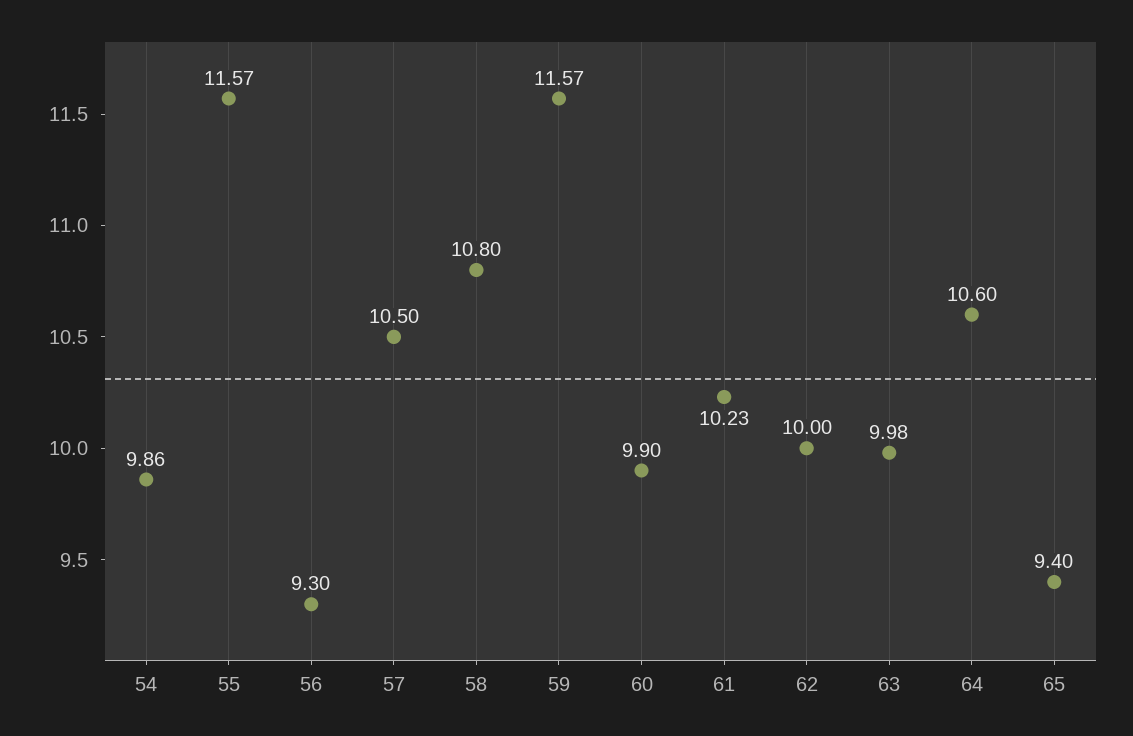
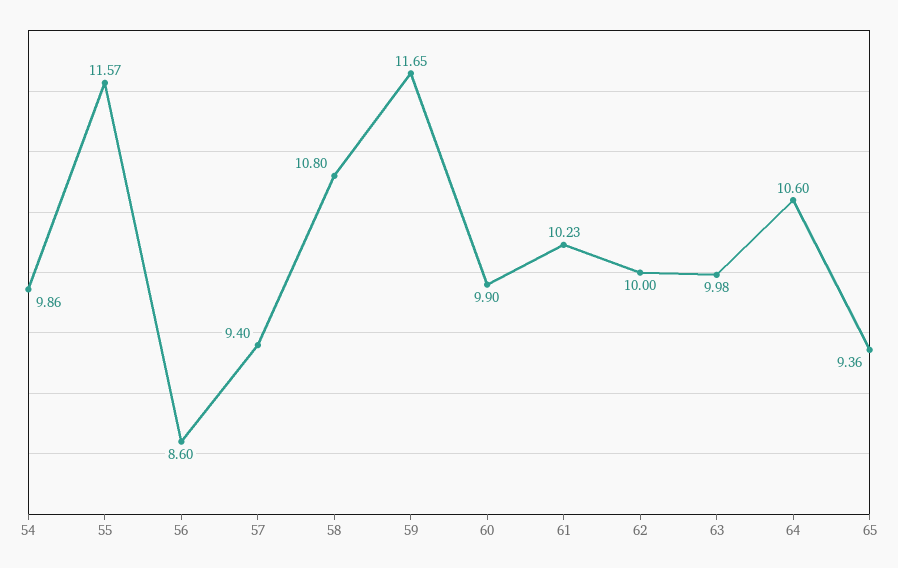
  {
    "54": 9.86,
    "55": 11.57,
-   "56": 9.3,
+   "56": 8.6,
-   "57": 10.5,
+   "57": 9.4,
    "58": 10.8,
-   "59": 11.57,
+   "59": 11.65,
    "60": 9.9,
    "61": 10.23,
    "62": 10,
    "63": 9.98,
    "64": 10.6,
-   "65": 9.4
+   "65": 9.36
  }

